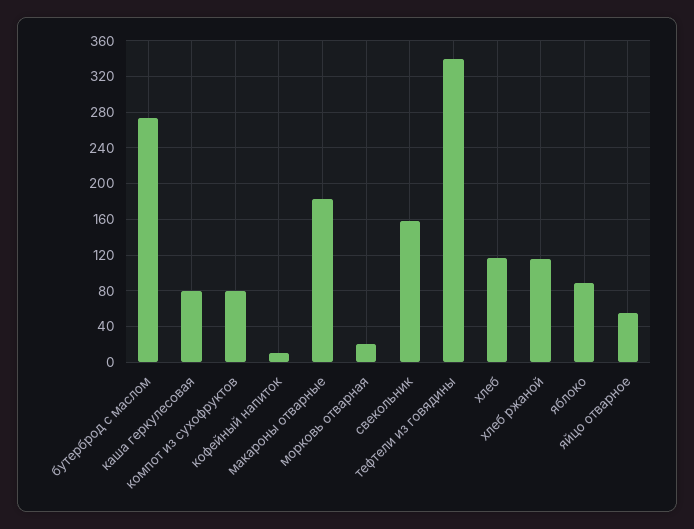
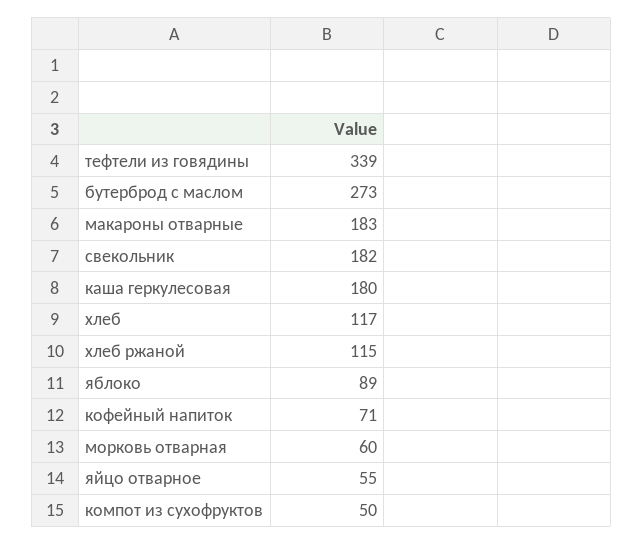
  {
    "бутерброд с маслом": 273,
-   "каша геркулесовая": 80,
+   "каша геркулесовая": 180,
-   "компот из сухофруктов": 80,
+   "компот из сухофруктов": 50,
-   "кофейный напиток": 10,
+   "кофейный напиток": 71,
    "макароны отварные": 183,
-   "морковь отварная": 20,
+   "морковь отварная": 60,
-   "свекольник": 160,
+   "свекольник": 182,
    "тефтели из говядины": 339,
    "хлеб": 117,
    "хлеб ржаной": 115,
    "яблоко": 89,
    "яйцо отварное": 55
  }

